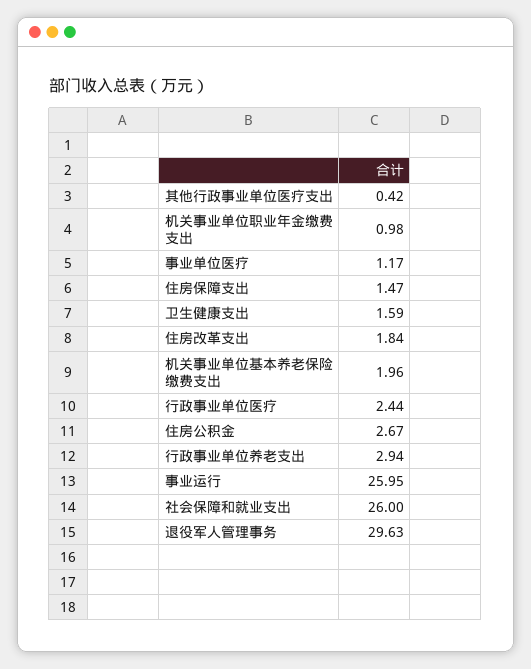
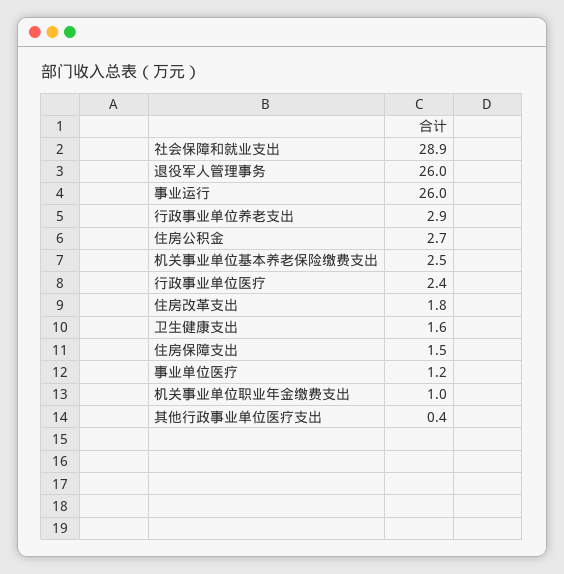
  {
    "其他行政事业单位医疗支出": 0.42,
    "机关事业单位职业年金缴费支出": 0.98,
    "事业单位医疗": 1.17,
    "住房保障支出": 1.47,
    "卫生健康支出": 1.59,
    "住房改革支出": 1.84,
-   "机关事业单位基本养老保险缴费支出": 1.96,
+   "机关事业单位基本养老保险缴费支出": 2.5,
    "行政事业单位医疗": 2.44,
    "住房公积金": 2.67,
    "行政事业单位养老支出": 2.94,
    "事业运行": 25.95,
-   "社会保障和就业支出": 26,
+   "社会保障和就业支出": 28.9,
-   "退役军人管理事务": 29.63
+   "退役军人管理事务": 26
  }

